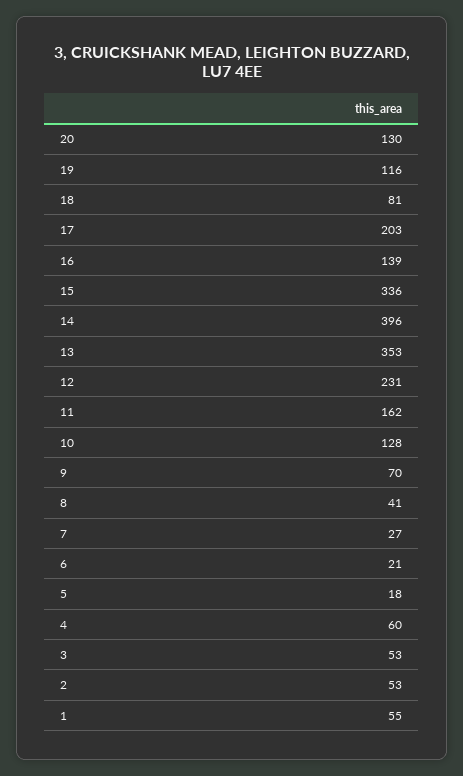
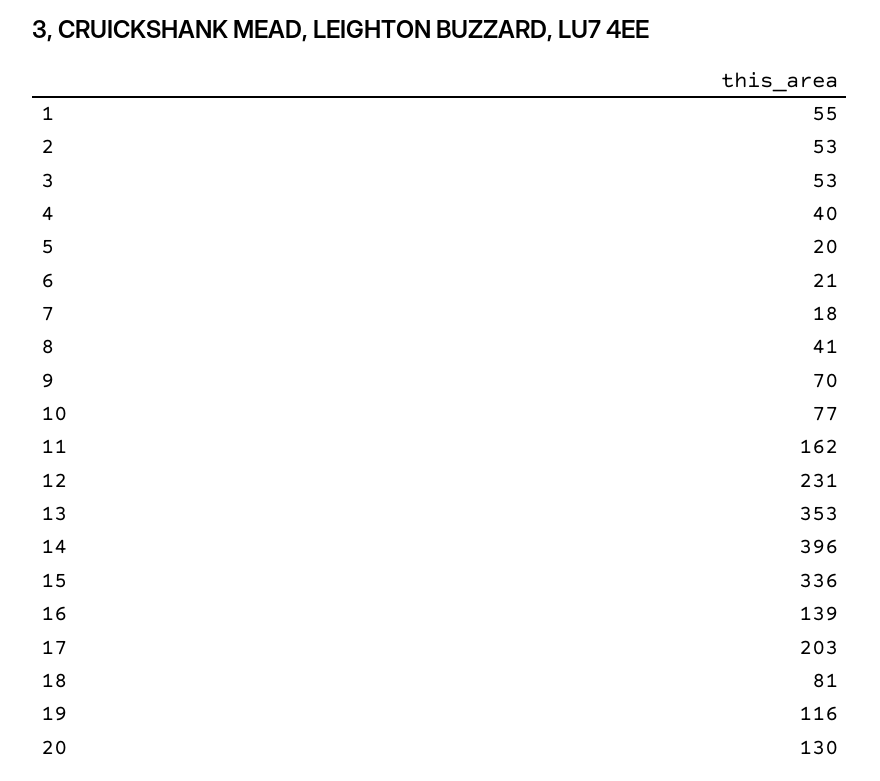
  {
    "20": 130,
    "19": 116,
    "18": 81,
    "17": 203,
    "16": 139,
    "15": 336,
    "14": 396,
    "13": 353,
    "12": 231,
    "11": 162,
-   "10": 128,
+   "10": 77,
    "9": 70,
    "8": 41,
-   "7": 27,
+   "7": 18,
    "6": 21,
-   "5": 18,
+   "5": 20,
-   "4": 60,
+   "4": 40,
    "3": 53,
    "2": 53,
    "1": 55
  }

